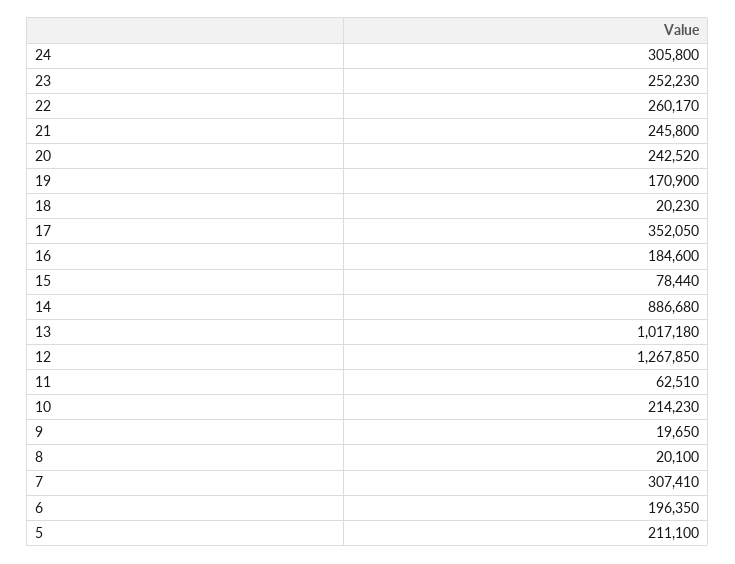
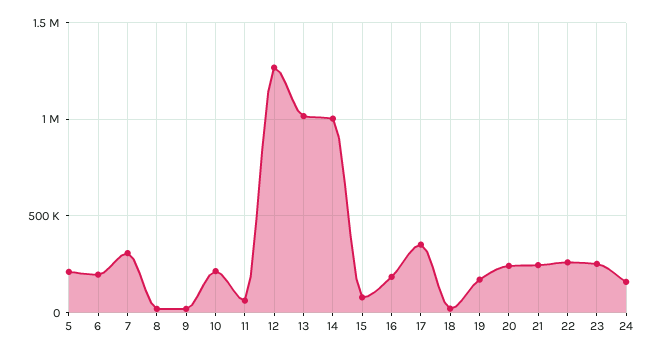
  {
-   "24": 305800,
+   "24": 150000,
    "23": 252230,
    "22": 260170,
    "21": 245800,
    "20": 242520,
    "19": 170900,
    "18": 20230,
    "17": 352050,
    "16": 184600,
    "15": 78440,
-   "14": 886680,
+   "14": 1000000,
    "13": 1017180,
    "12": 1267850,
    "11": 62510,
    "10": 214230,
    "9": 19650,
    "8": 20100,
    "7": 307410,
    "6": 196350,
    "5": 211100
  }

